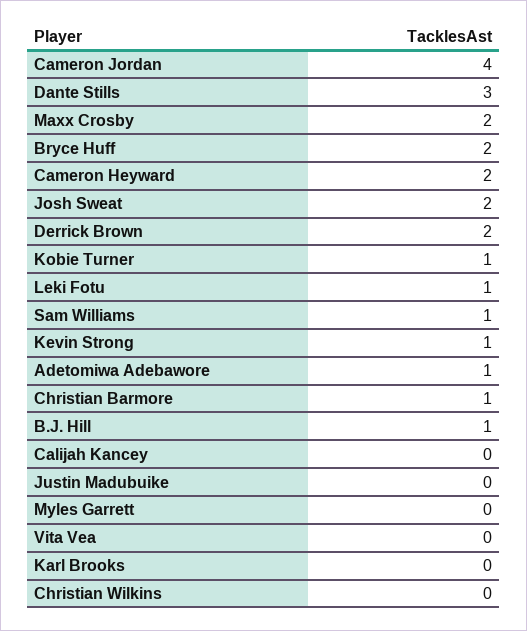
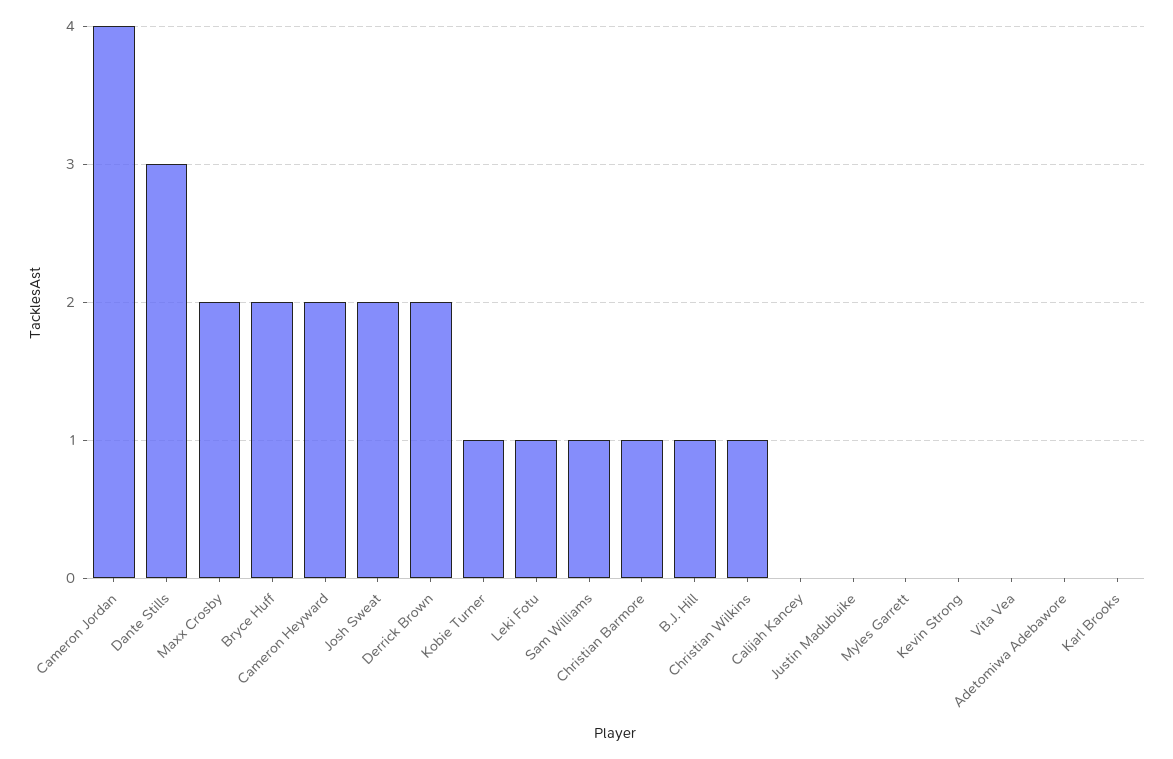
  {
    "Cameron Jordan": 4,
    "Dante Stills": 3,
    "Maxx Crosby": 2,
    "Bryce Huff": 2,
    "Cameron Heyward": 2,
    "Josh Sweat": 2,
    "Derrick Brown": 2,
    "Kobie Turner": 1,
    "Leki Fotu": 1,
    "Sam Williams": 1,
-   "Kevin Strong": 1,
+   "Kevin Strong": 0,
-   "Adetomiwa Adebawore": 1,
+   "Adetomiwa Adebawore": 0,
    "Christian Barmore": 1,
    "B.J. Hill": 1,
    "Calijah Kancey": 0,
    "Justin Madubuike": 0,
    "Myles Garrett": 0,
    "Vita Vea": 0,
    "Karl Brooks": 0,
-   "Christian Wilkins": 0
+   "Christian Wilkins": 1
  }

